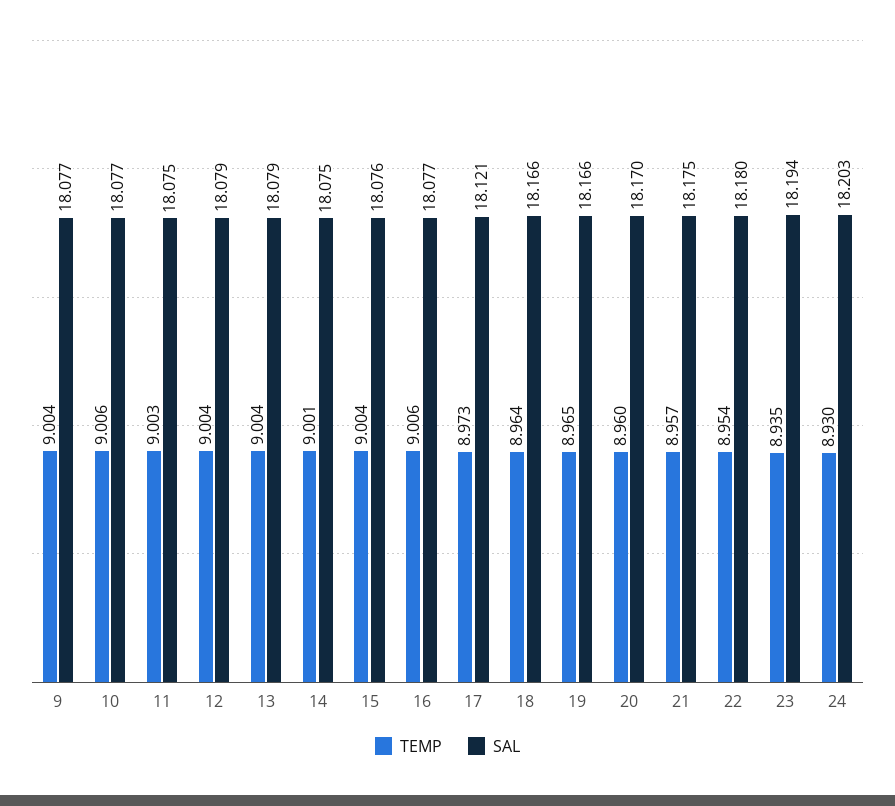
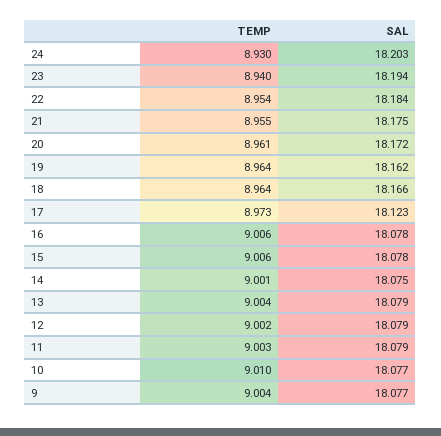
  {
    "TEMP": {
      "9": 9.004,
-     "10": 9.006,
+     "10": 9.01,
      "11": 9.003,
-     "12": 9.004,
+     "12": 9.002,
      "13": 9.004,
      "14": 9.001,
-     "15": 9.004,
+     "15": 9.006,
      "16": 9.006,
      "17": 8.973,
      "18": 8.964,
-     "19": 8.965,
+     "19": 8.964,
-     "20": 8.96,
+     "20": 8.961,
-     "21": 8.957,
+     "21": 8.955,
      "22": 8.954,
-     "23": 8.935,
+     "23": 8.94,
      "24": 8.93
    },
    "SAL": {
      "9": 18.077,
      "10": 18.077,
-     "11": 18.075,
+     "11": 18.079,
      "12": 18.079,
      "13": 18.079,
      "14": 18.075,
-     "15": 18.076,
+     "15": 18.078,
-     "16": 18.077,
+     "16": 18.078,
-     "17": 18.121,
+     "17": 18.123,
      "18": 18.166,
-     "19": 18.166,
+     "19": 18.162,
-     "20": 18.17,
+     "20": 18.172,
      "21": 18.175,
-     "22": 18.18,
+     "22": 18.184,
      "23": 18.194,
      "24": 18.203
    }
  }

